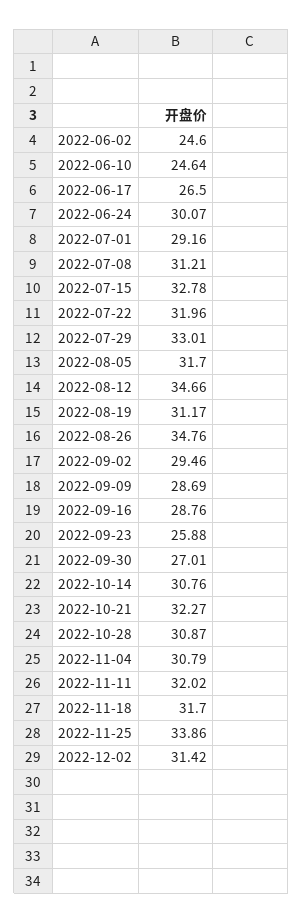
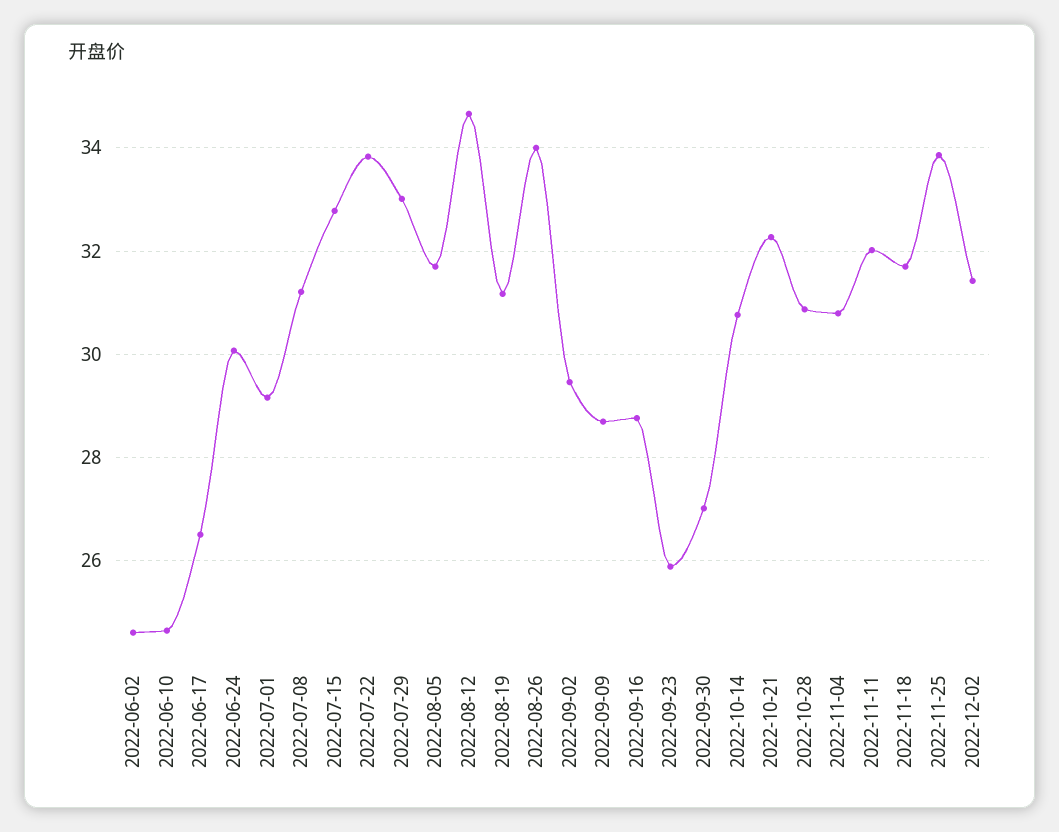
  {
    "2022-06-02": 24.6,
    "2022-06-10": 24.64,
    "2022-06-17": 26.5,
    "2022-06-24": 30.07,
    "2022-07-01": 29.16,
    "2022-07-08": 31.21,
    "2022-07-15": 32.78,
-   "2022-07-22": 31.96,
+   "2022-07-22": 33.8,
    "2022-07-29": 33.01,
    "2022-08-05": 31.7,
    "2022-08-12": 34.66,
    "2022-08-19": 31.17,
-   "2022-08-26": 34.76,
+   "2022-08-26": 34,
    "2022-09-02": 29.46,
    "2022-09-09": 28.69,
    "2022-09-16": 28.76,
    "2022-09-23": 25.88,
    "2022-09-30": 27.01,
    "2022-10-14": 30.76,
    "2022-10-21": 32.27,
    "2022-10-28": 30.87,
    "2022-11-04": 30.79,
    "2022-11-11": 32.02,
    "2022-11-18": 31.7,
    "2022-11-25": 33.86,
    "2022-12-02": 31.42
  }

